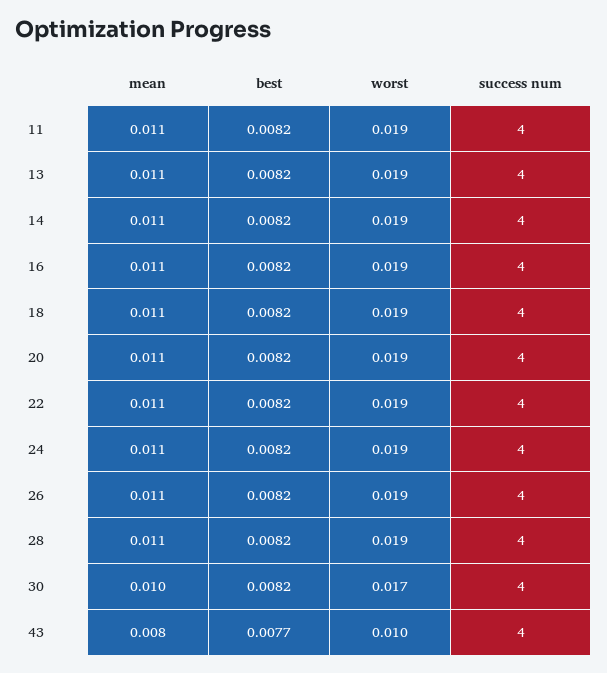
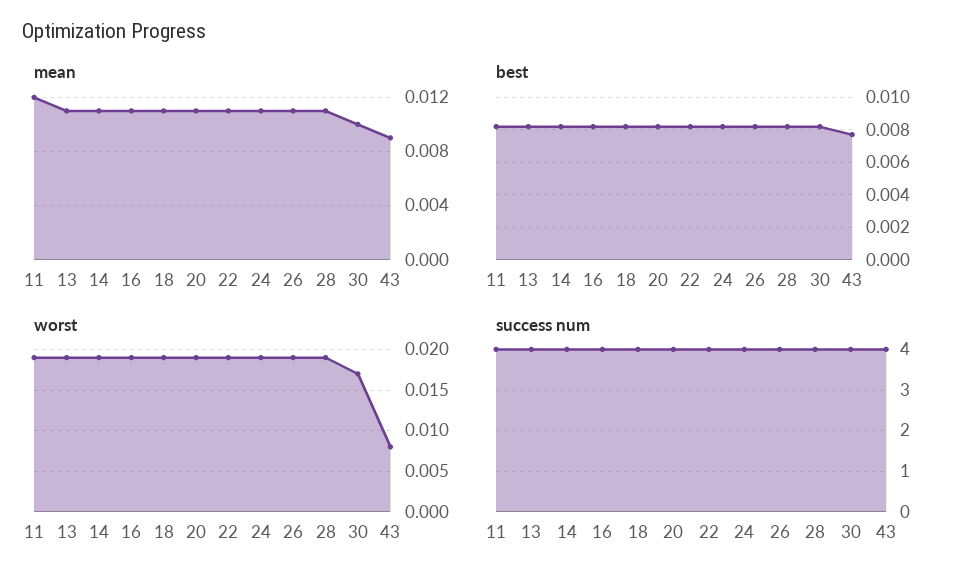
  {
    "mean": {
-     "11": 0.011,
+     "11": 0.012,
      "13": 0.011,
      "14": 0.011,
      "16": 0.011,
      "18": 0.011,
      "20": 0.011,
      "22": 0.011,
      "24": 0.011,
      "26": 0.011,
      "28": 0.011,
      "30": 0.01,
-     "43": 0.008
+     "43": 0.009
    },
    "best": {
      "11": 0.0082,
      "13": 0.0082,
      "14": 0.0082,
      "16": 0.0082,
      "18": 0.0082,
      "20": 0.0082,
      "22": 0.0082,
      "24": 0.0082,
      "26": 0.0082,
      "28": 0.0082,
      "30": 0.0082,
      "43": 0.0077
    },
    "worst": {
      "11": 0.019,
      "13": 0.019,
      "14": 0.019,
      "16": 0.019,
      "18": 0.019,
      "20": 0.019,
      "22": 0.019,
      "24": 0.019,
      "26": 0.019,
      "28": 0.019,
      "30": 0.017,
-     "43": 0.01
+     "43": 0.008
    },
    "success num": {
      "11": 4,
      "13": 4,
      "14": 4,
      "16": 4,
      "18": 4,
      "20": 4,
      "22": 4,
      "24": 4,
      "26": 4,
      "28": 4,
      "30": 4,
      "43": 4
    }
  }

